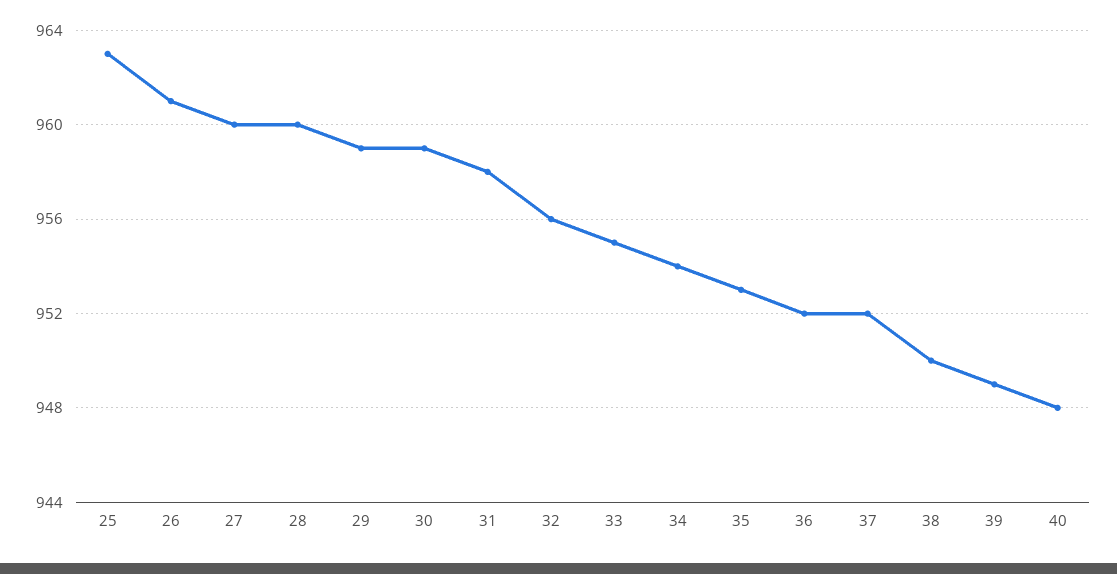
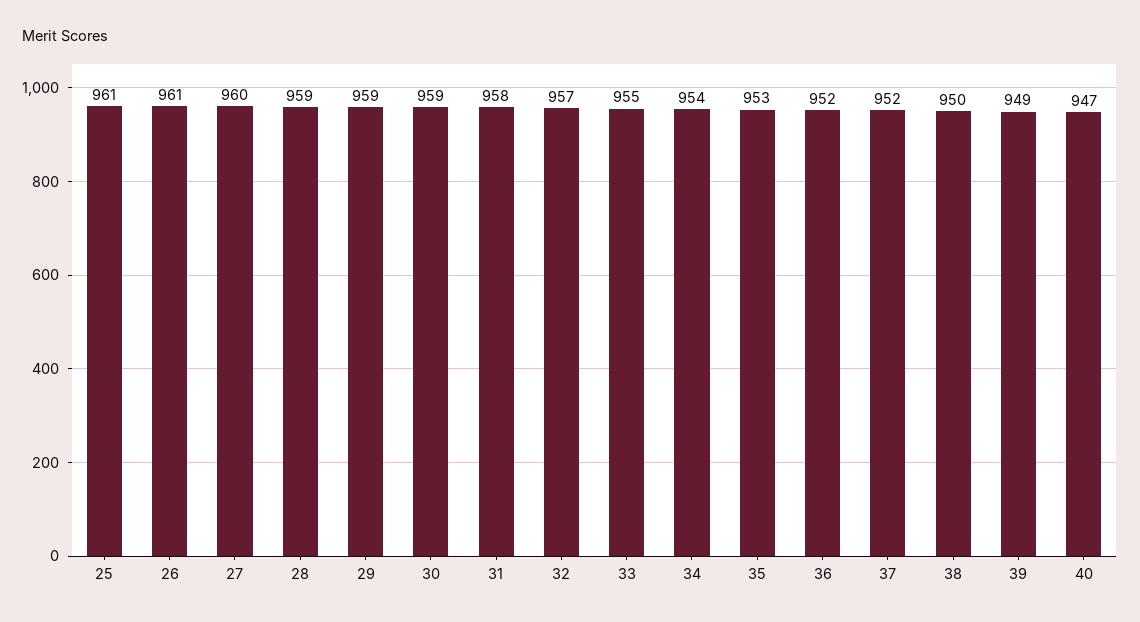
  {
-   "25": 963,
+   "25": 961,
    "26": 961,
    "27": 960,
-   "28": 960,
+   "28": 959,
    "29": 959,
    "30": 959,
    "31": 958,
-   "32": 956,
+   "32": 957,
    "33": 955,
    "34": 954,
    "35": 953,
    "36": 952,
    "37": 952,
    "38": 950,
    "39": 949,
-   "40": 948
+   "40": 947
  }

